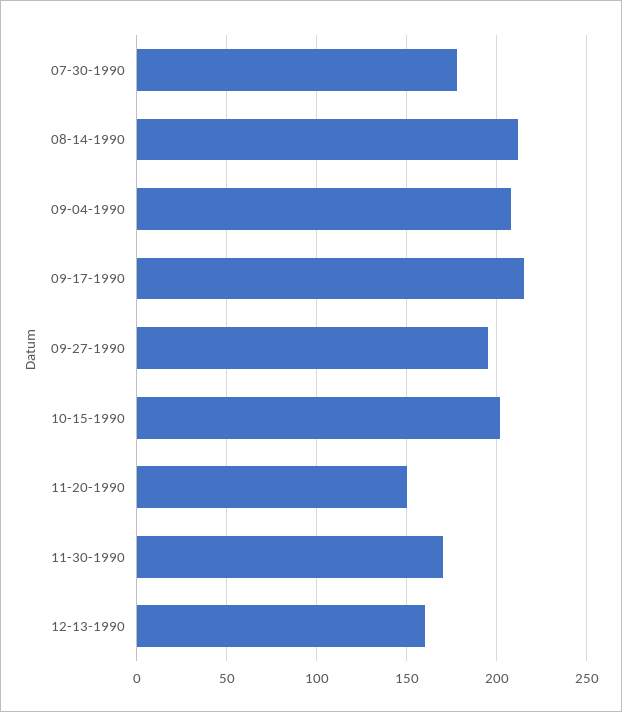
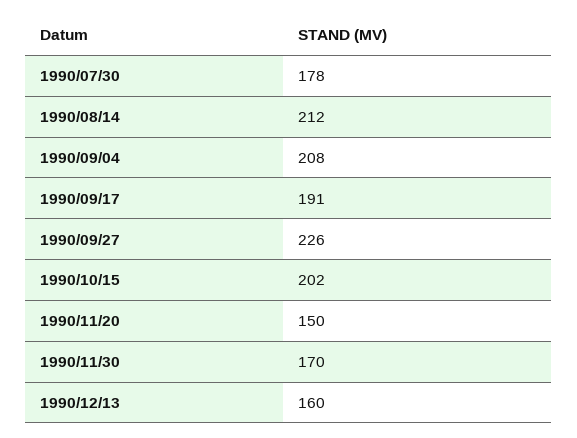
  {
    "07-30-1990": 178,
    "08-14-1990": 212,
    "09-04-1990": 208,
-   "09-17-1990": 215,
+   "09-17-1990": 191,
-   "09-27-1990": 195,
+   "09-27-1990": 226,
    "10-15-1990": 202,
    "11-20-1990": 150,
    "11-30-1990": 170,
    "12-13-1990": 160
  }

